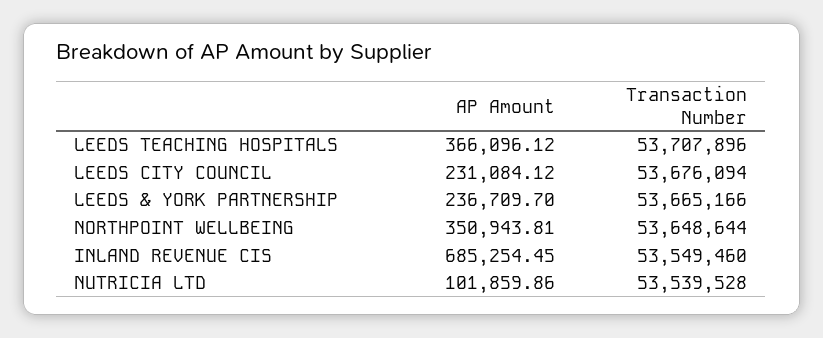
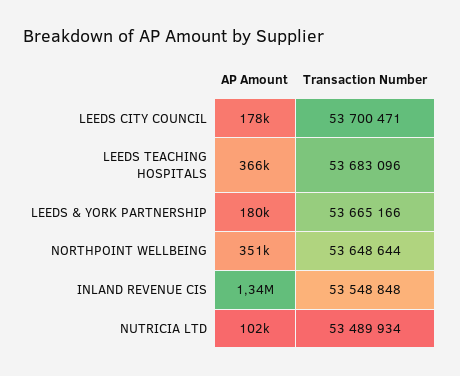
  {
    "AP Amount": {
      "LEEDS TEACHING HOSPITALS": 366096.12,
-     "LEEDS CITY COUNCIL": 231084.12,
+     "LEEDS CITY COUNCIL": 178000,
-     "LEEDS & YORK PARTNERSHIP": 236709.7,
+     "LEEDS & YORK PARTNERSHIP": 180000,
      "NORTHPOINT WELLBEING": 350943.81,
-     "INLAND REVENUE CIS": 685254.45,
+     "INLAND REVENUE CIS": 1340000,
      "NUTRICIA LTD": 101859.86
    },
    "Transaction Number": {
-     "LEEDS TEACHING HOSPITALS": 53707896,
+     "LEEDS TEACHING HOSPITALS": 53683096,
-     "LEEDS CITY COUNCIL": 53676094,
+     "LEEDS CITY COUNCIL": 53700471,
      "LEEDS & YORK PARTNERSHIP": 53665166,
      "NORTHPOINT WELLBEING": 53648644,
-     "INLAND REVENUE CIS": 53549460,
+     "INLAND REVENUE CIS": 53548848,
-     "NUTRICIA LTD": 53539528
+     "NUTRICIA LTD": 53489934
    }
  }

